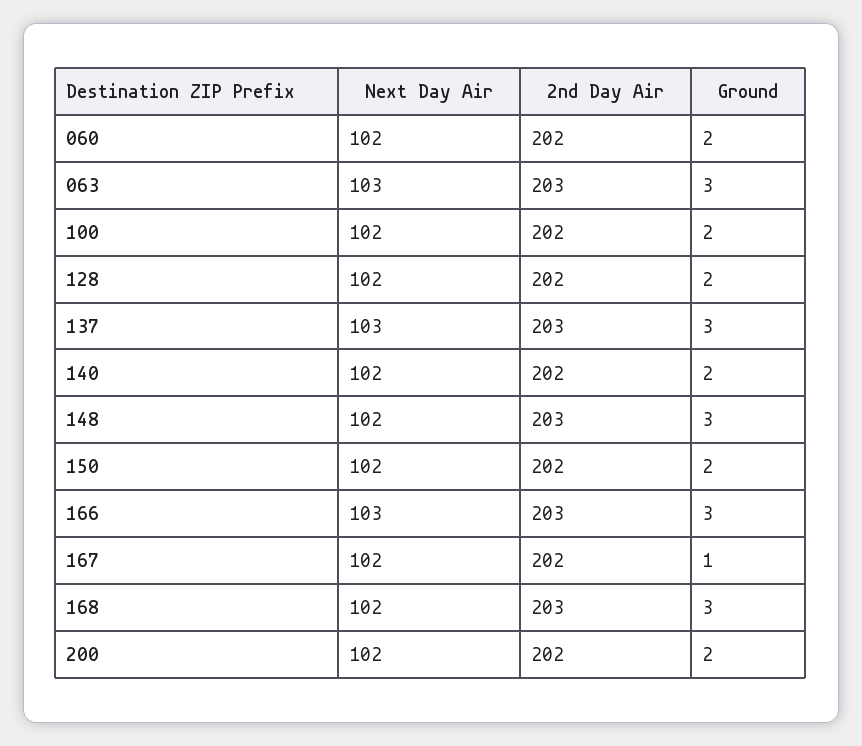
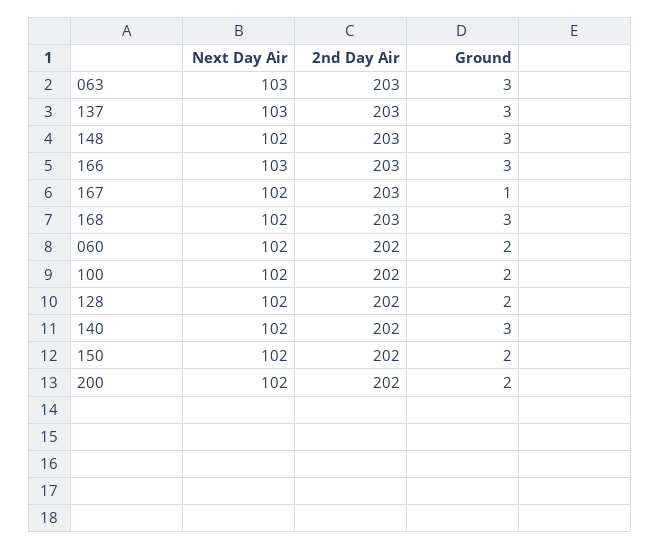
  {
    "Next Day Air": {
      "060": 102,
      "063": 103,
      "100": 102,
      "128": 102,
      "137": 103,
      "140": 102,
      "148": 102,
      "150": 102,
      "166": 103,
      "167": 102,
      "168": 102,
      "200": 102
    },
    "2nd Day Air": {
      "060": 202,
      "063": 203,
      "100": 202,
      "128": 202,
      "137": 203,
      "140": 202,
      "148": 203,
      "150": 202,
      "166": 203,
-     "167": 202,
+     "167": 203,
      "168": 203,
      "200": 202
    },
    "Ground": {
      "060": 2,
      "063": 3,
      "100": 2,
      "128": 2,
      "137": 3,
-     "140": 2,
+     "140": 3,
      "148": 3,
      "150": 2,
      "166": 3,
      "167": 1,
      "168": 3,
      "200": 2
    }
  }

